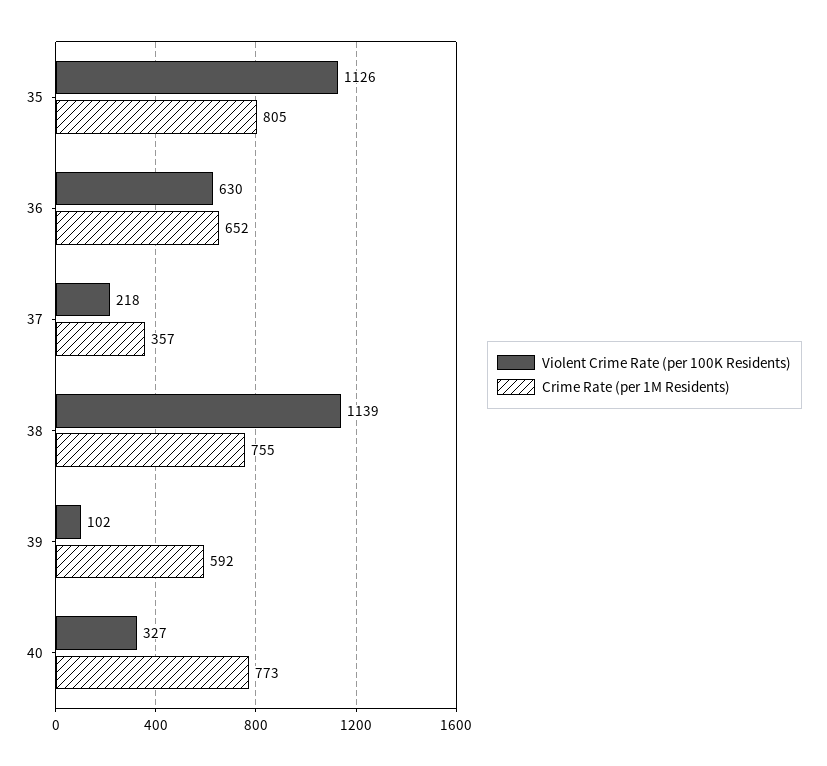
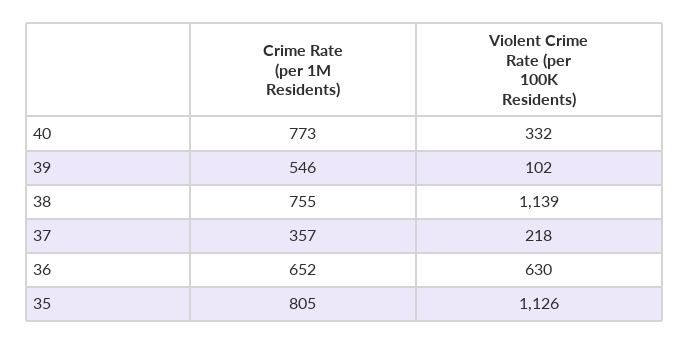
  {
    "Violent Crime Rate (per 100K Residents)": {
      "35": 1126,
      "36": 630,
      "37": 218,
      "38": 1139,
      "39": 102,
-     "40": 327
+     "40": 332
    },
    "Crime Rate (per 1M Residents)": {
      "35": 805,
      "36": 652,
      "37": 357,
      "38": 755,
-     "39": 592,
+     "39": 546,
      "40": 773
    }
  }

